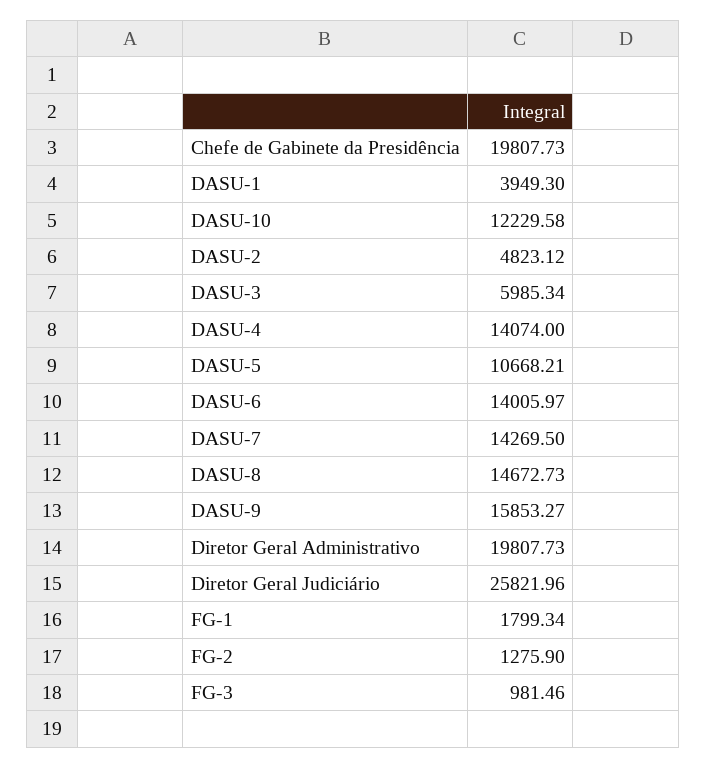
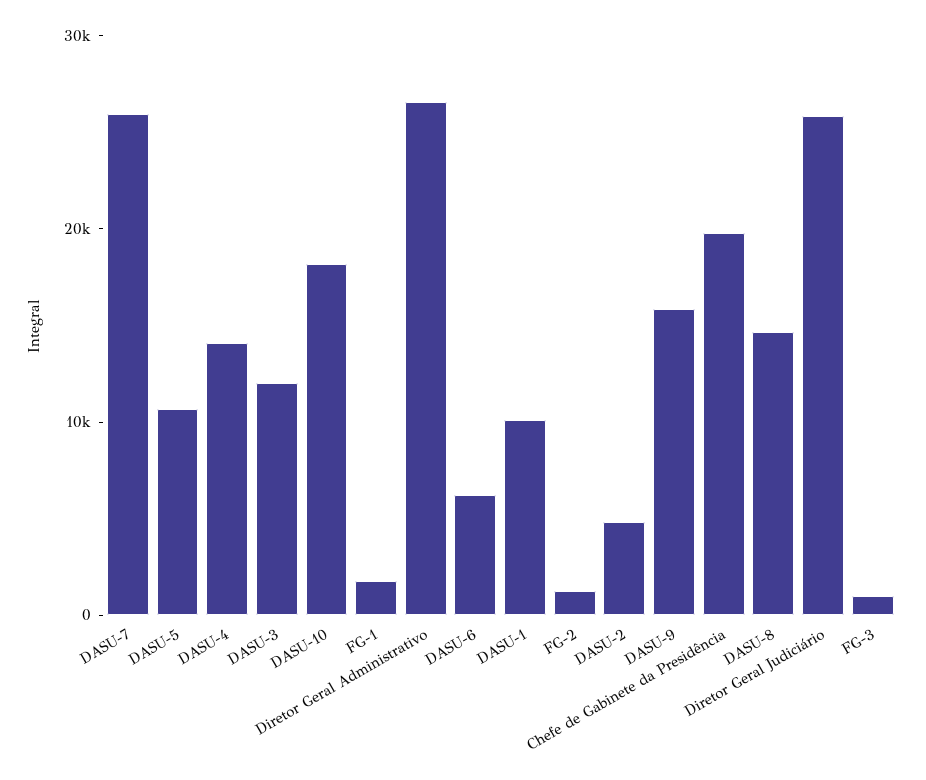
  {
    "Chefe de Gabinete da Presidência": 19807.73,
-   "DASU-1": 3949.3,
+   "DASU-1": 10000,
-   "DASU-10": 12229.58,
+   "DASU-10": 18000,
    "DASU-2": 4823.12,
-   "DASU-3": 5985.34,
+   "DASU-3": 12000,
    "DASU-4": 14074,
    "DASU-5": 10668.21,
-   "DASU-6": 14005.97,
+   "DASU-6": 6000,
-   "DASU-7": 14269.5,
+   "DASU-7": 26000,
    "DASU-8": 14672.73,
    "DASU-9": 15853.27,
-   "Diretor Geral Administrativo": 19807.73,
+   "Diretor Geral Administrativo": 26000,
    "Diretor Geral Judiciário": 25821.96,
    "FG-1": 1799.34,
    "FG-2": 1275.9,
    "FG-3": 981.46
  }

